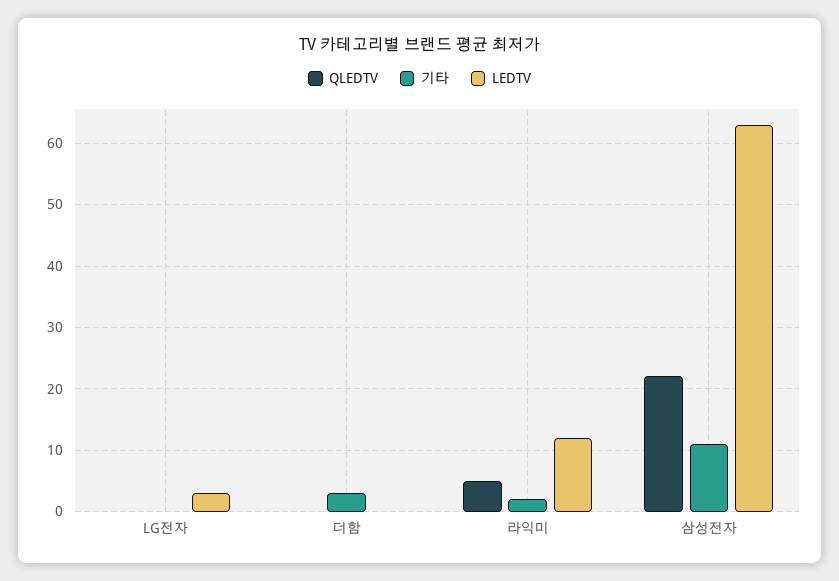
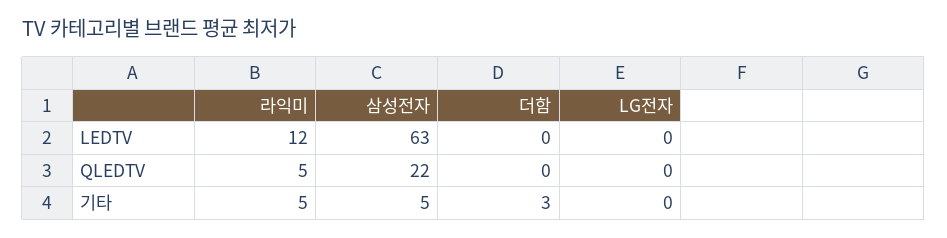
  {
    "QLEDTV": {
      "LG전자": 0,
      "더함": 0,
      "라익미": 5,
      "삼성전자": 22
    },
    "기타": {
      "LG전자": 0,
      "더함": 3,
-     "라익미": 2,
+     "라익미": 5,
-     "삼성전자": 11
+     "삼성전자": 5
    },
    "LEDTV": {
-     "LG전자": 3,
+     "LG전자": 0,
      "더함": 0,
      "라익미": 12,
      "삼성전자": 63
    }
  }

